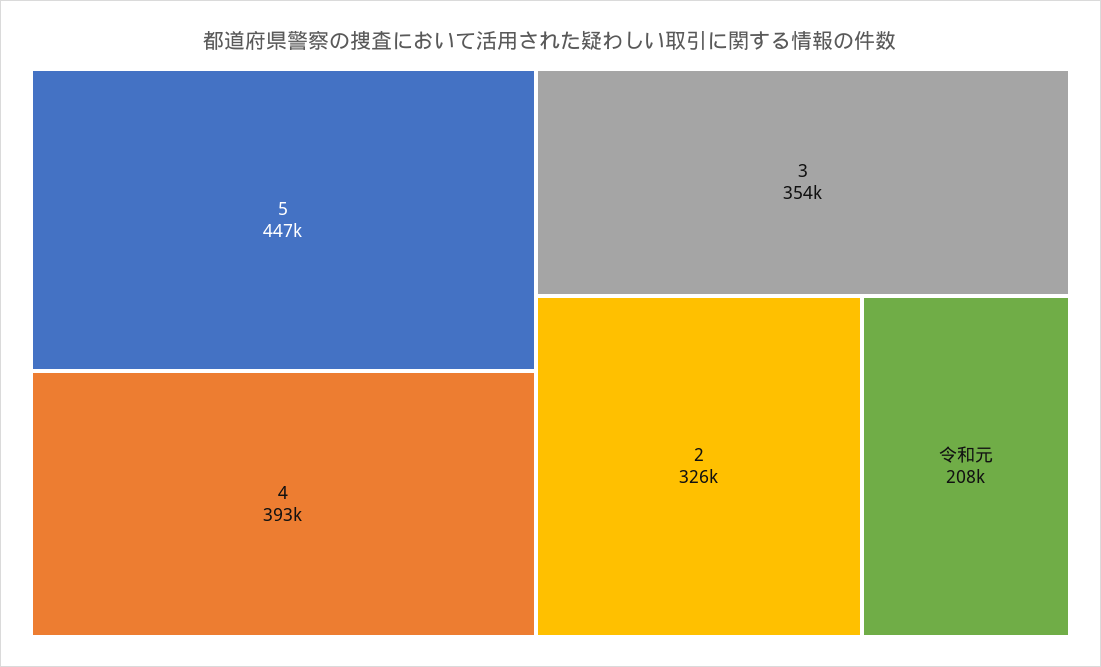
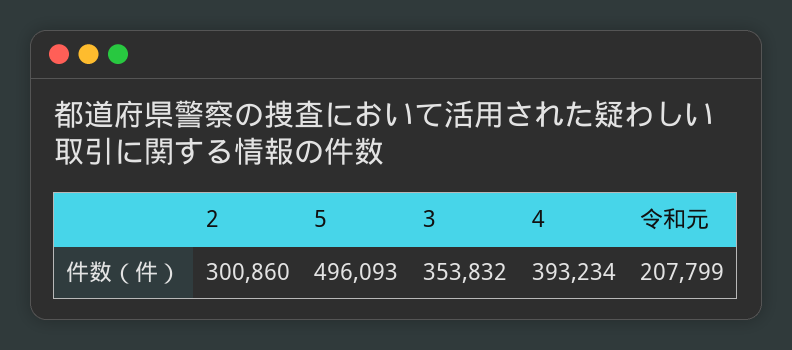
  {
-   "5": 447000,
+   "5": 496093,
    "4": 393234,
    "3": 353832,
-   "2": 326000,
+   "2": 300860,
    "令和元": 207799
  }

